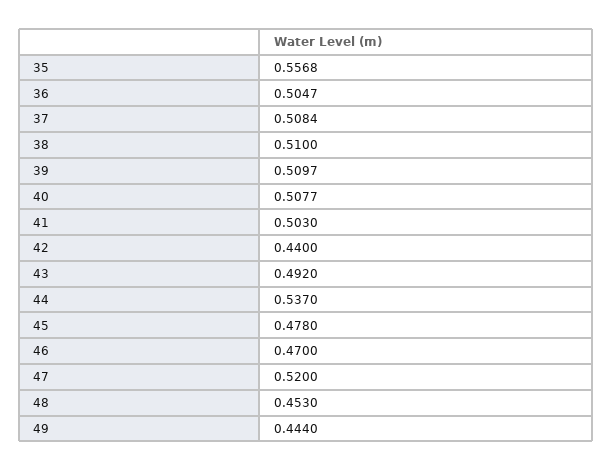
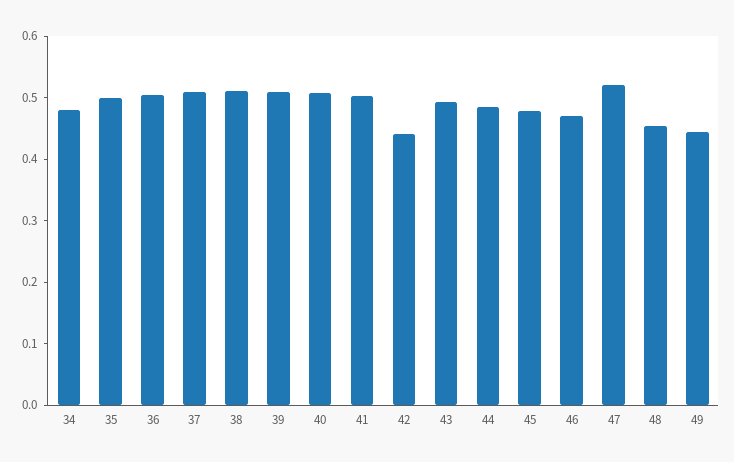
  {
-   "35": 0.5568,
+   "35": 0.5,
    "36": 0.5047,
    "37": 0.5084,
    "38": 0.51,
    "39": 0.5097,
    "40": 0.5077,
    "41": 0.503,
    "42": 0.44,
    "43": 0.492,
-   "44": 0.537,
+   "44": 0.48,
    "45": 0.478,
    "46": 0.47,
    "47": 0.52,
    "48": 0.453,
-   "49": 0.444
+   "49": 0.444,
+   "34": 0.48
  }

